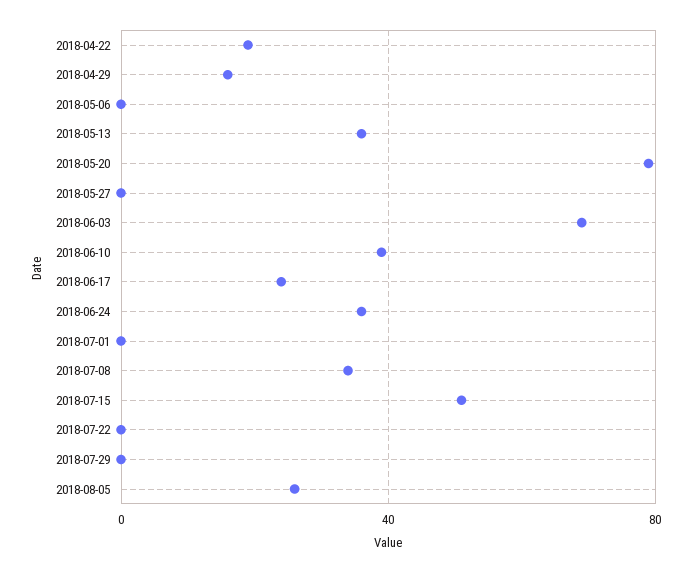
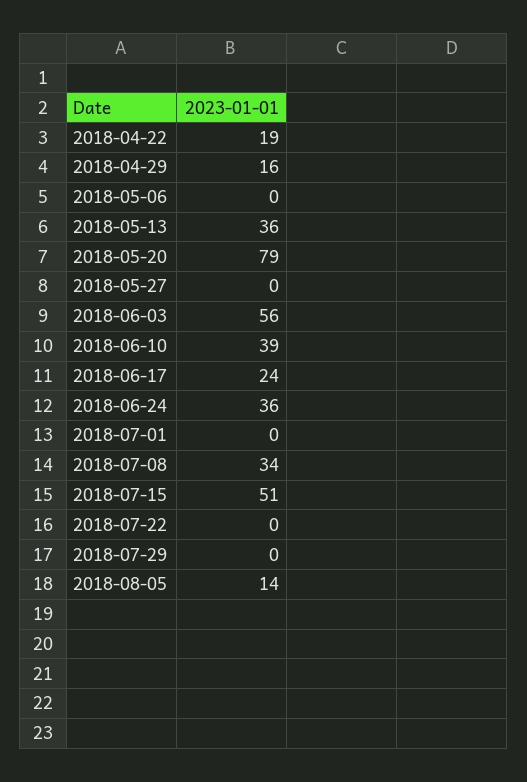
  {
    "2018-04-22": 19,
    "2018-04-29": 16,
    "2018-05-06": 0,
    "2018-05-13": 36,
    "2018-05-20": 79,
    "2018-05-27": 0,
-   "2018-06-03": 70,
+   "2018-06-03": 56,
    "2018-06-10": 39,
    "2018-06-17": 24,
    "2018-06-24": 36,
    "2018-07-01": 0,
    "2018-07-08": 34,
    "2018-07-15": 51,
    "2018-07-22": 0,
    "2018-07-29": 0,
-   "2018-08-05": 25
+   "2018-08-05": 14
  }

